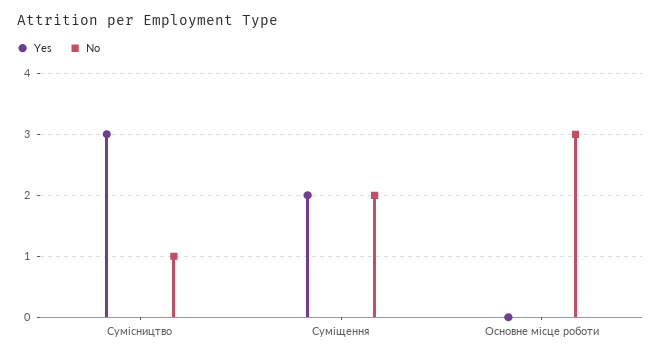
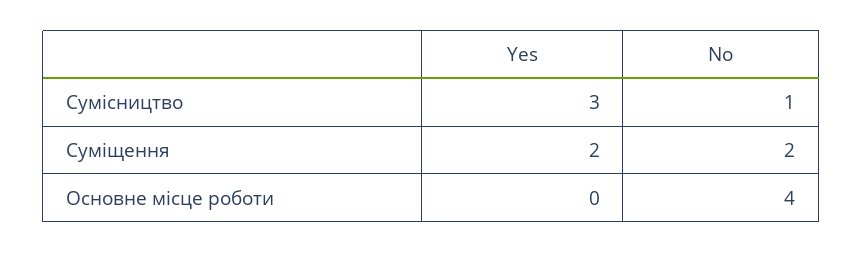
  {
    "Yes": {
      "Сумісництво": 3,
      "Суміщення": 2,
      "Основне місце роботи": 0
    },
    "No": {
      "Сумісництво": 1,
      "Суміщення": 2,
-     "Основне місце роботи": 3
+     "Основне місце роботи": 4
    }
  }

